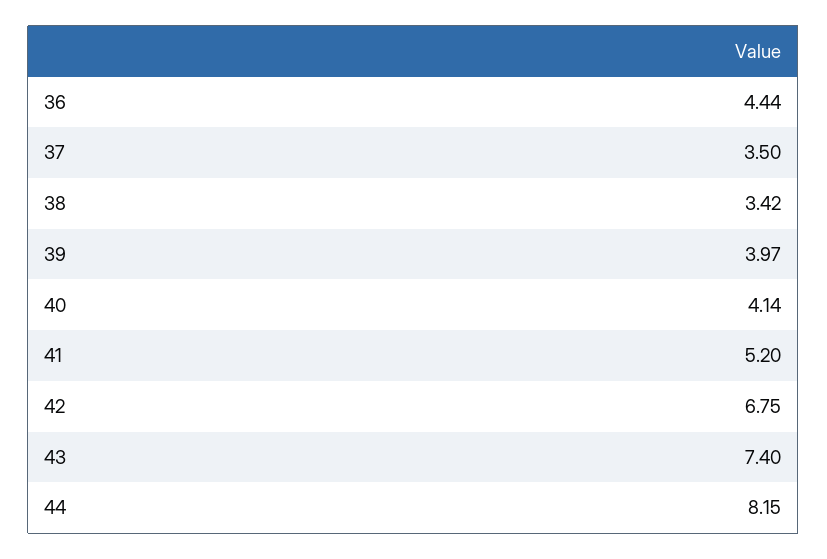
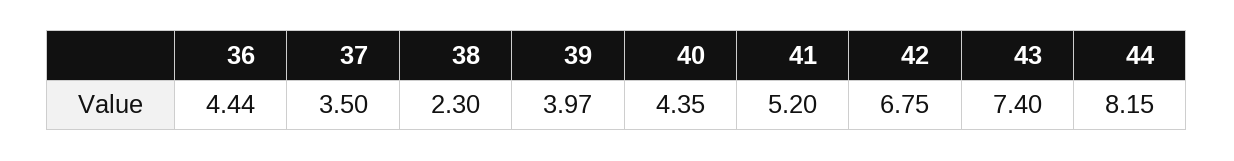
  {
    "36": 4.44,
    "37": 3.5,
-   "38": 3.42,
+   "38": 2.3,
    "39": 3.97,
-   "40": 4.14,
+   "40": 4.35,
    "41": 5.2,
    "42": 6.75,
    "43": 7.4,
    "44": 8.15
  }

